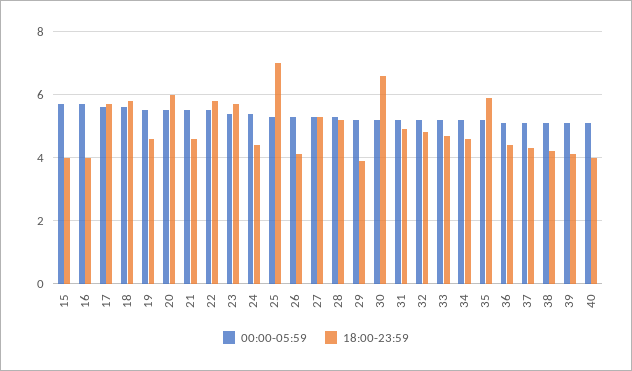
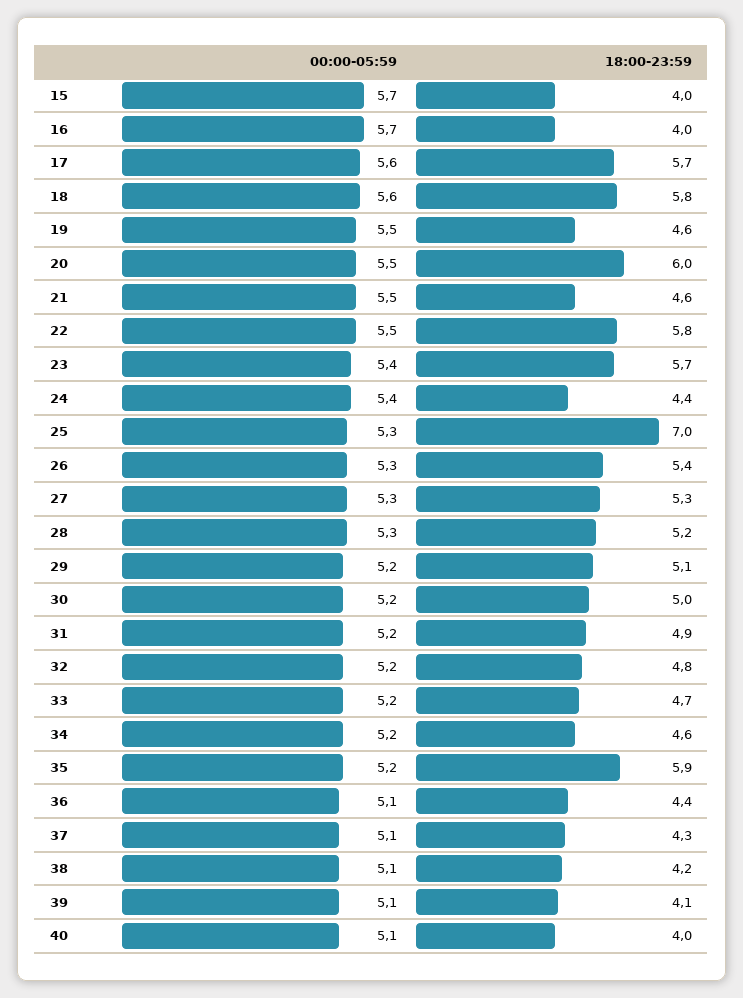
  {
    "00:00-05:59": {
      "15": 5.7,
      "16": 5.7,
      "17": 5.6,
      "18": 5.6,
      "19": 5.5,
      "20": 5.5,
      "21": 5.5,
      "22": 5.5,
      "23": 5.4,
      "24": 5.4,
      "25": 5.3,
      "26": 5.3,
      "27": 5.3,
      "28": 5.3,
      "29": 5.2,
      "30": 5.2,
      "31": 5.2,
      "32": 5.2,
      "33": 5.2,
      "34": 5.2,
      "35": 5.2,
      "36": 5.1,
      "37": 5.1,
      "38": 5.1,
      "39": 5.1,
      "40": 5.1
    },
    "18:00-23:59": {
      "15": 4,
      "16": 4,
      "17": 5.7,
      "18": 5.8,
      "19": 4.6,
      "20": 6,
      "21": 4.6,
      "22": 5.8,
      "23": 5.7,
      "24": 4.4,
      "25": 7,
-     "26": 4,
+     "26": 5.4,
      "27": 5.3,
      "28": 5.2,
-     "29": 4,
+     "29": 5.1,
-     "30": 6.5,
+     "30": 5,
      "31": 4.9,
      "32": 4.8,
      "33": 4.7,
      "34": 4.6,
      "35": 5.9,
      "36": 4.4,
      "37": 4.3,
      "38": 4.2,
      "39": 4.1,
      "40": 4
    }
  }

